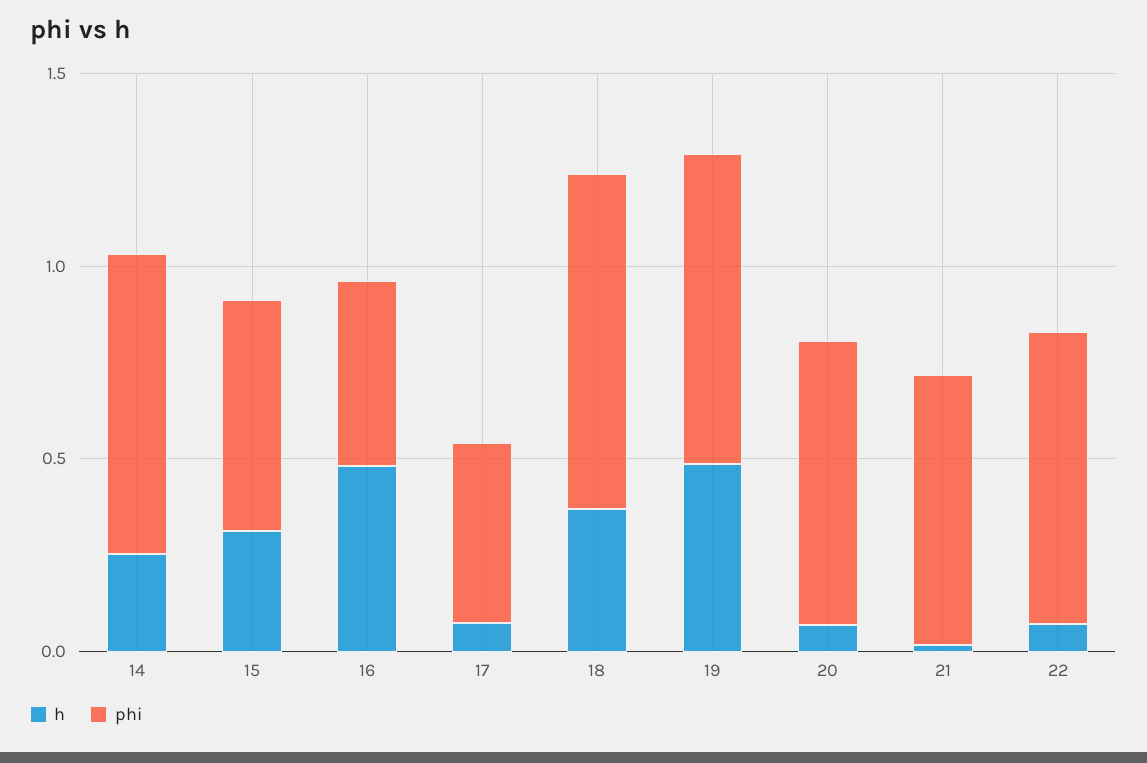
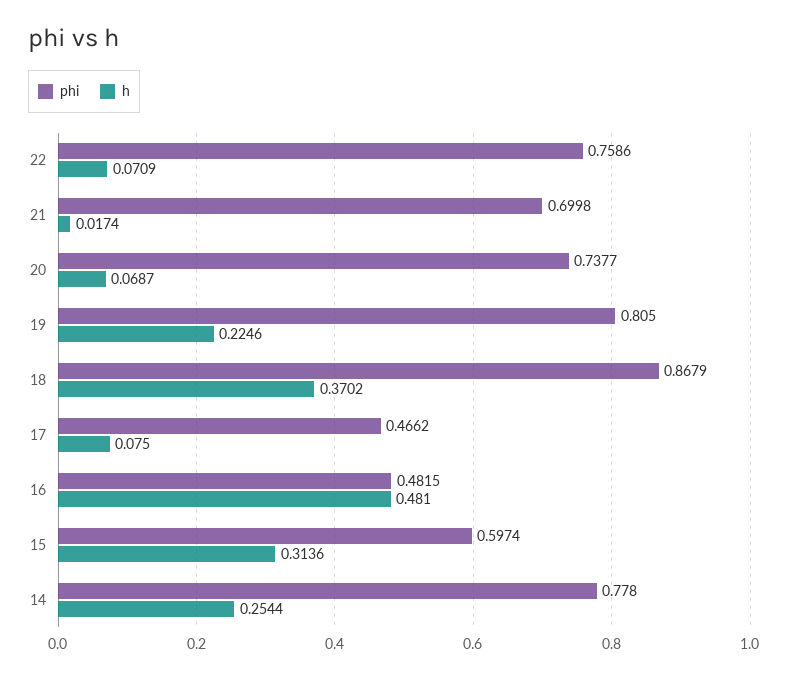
  {
    "h": {
      "14": 0.2544,
      "15": 0.3136,
      "16": 0.481,
      "17": 0.075,
      "18": 0.3702,
-     "19": 0.5,
+     "19": 0.2246,
      "20": 0.0687,
      "21": 0.0174,
      "22": 0.0709
    },
    "phi": {
      "14": 0.778,
      "15": 0.5974,
      "16": 0.4815,
      "17": 0.4662,
      "18": 0.8679,
      "19": 0.805,
      "20": 0.7377,
      "21": 0.6998,
      "22": 0.7586
    }
  }

